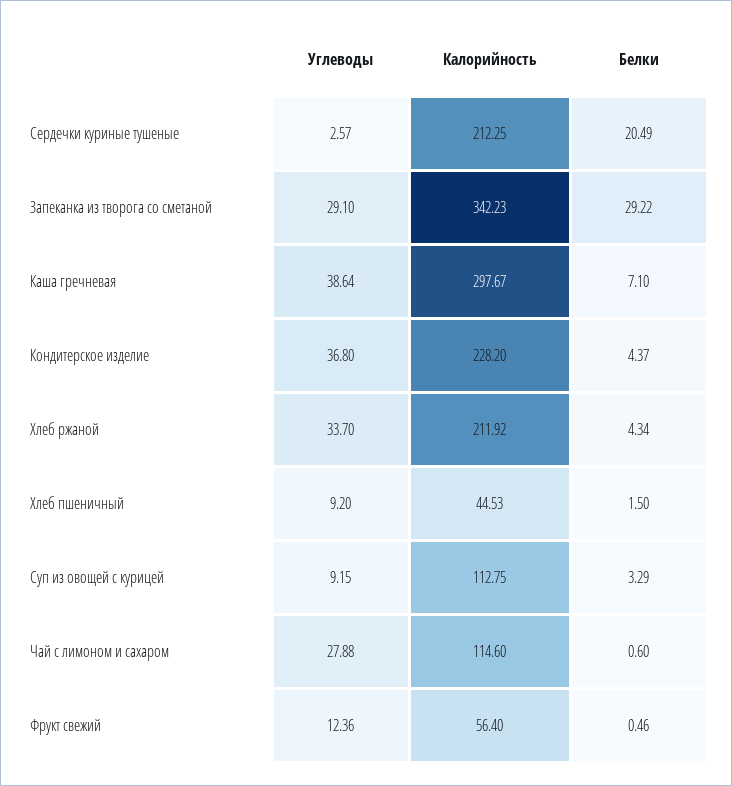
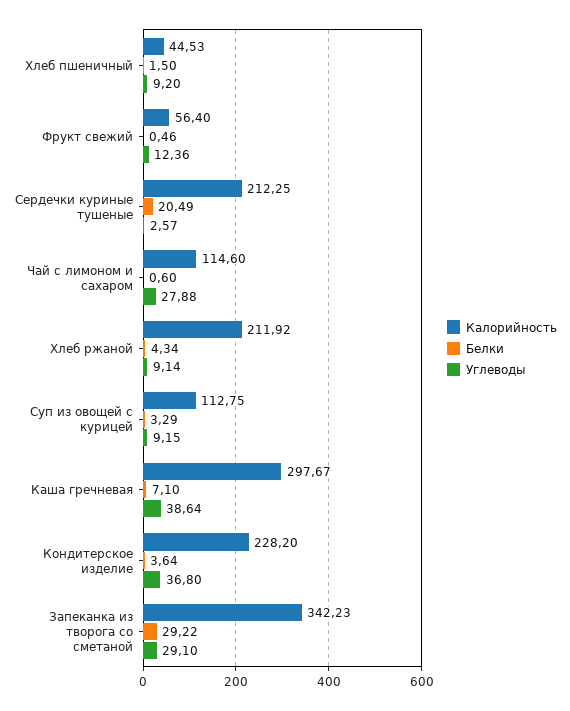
  {
    "Углеводы": {
      "Сердечки куриные тушеные": 2.57,
      "Запеканка из творога со сметаной": 29.1,
      "Каша гречневая": 38.64,
      "Кондитерское изделие": 36.8,
-     "Хлеб ржаной": 33.7,
+     "Хлеб ржаной": 9.14,
      "Хлеб пшеничный": 9.2,
      "Суп из овощей с курицей": 9.15,
      "Чай с лимоном и сахаром": 27.88,
      "Фрукт свежий": 12.36
    },
    "Калорийность": {
      "Сердечки куриные тушеные": 212.25,
      "Запеканка из творога со сметаной": 342.23,
      "Каша гречневая": 297.67,
      "Кондитерское изделие": 228.2,
      "Хлеб ржаной": 211.92,
      "Хлеб пшеничный": 44.53,
      "Суп из овощей с курицей": 112.75,
      "Чай с лимоном и сахаром": 114.6,
      "Фрукт свежий": 56.4
    },
    "Белки": {
      "Сердечки куриные тушеные": 20.49,
      "Запеканка из творога со сметаной": 29.22,
      "Каша гречневая": 7.1,
-     "Кондитерское изделие": 4.37,
+     "Кондитерское изделие": 3.64,
      "Хлеб ржаной": 4.34,
      "Хлеб пшеничный": 1.5,
      "Суп из овощей с курицей": 3.29,
      "Чай с лимоном и сахаром": 0.6,
      "Фрукт свежий": 0.46
    }
  }

